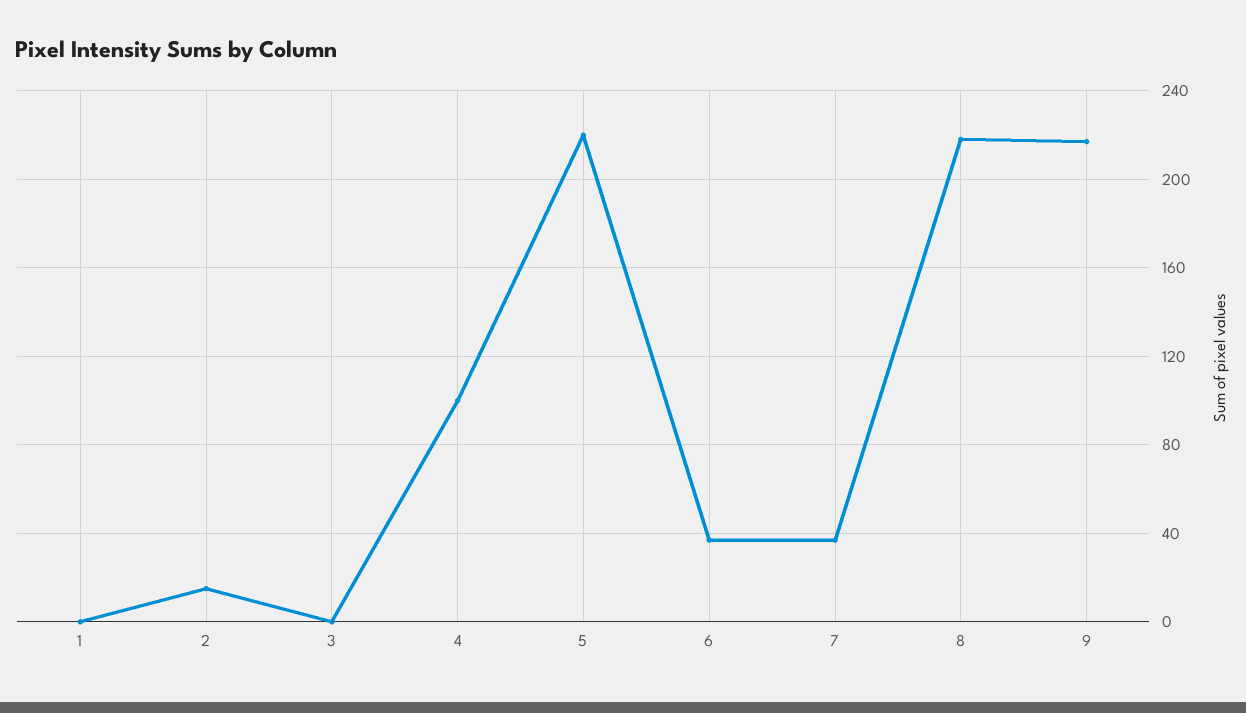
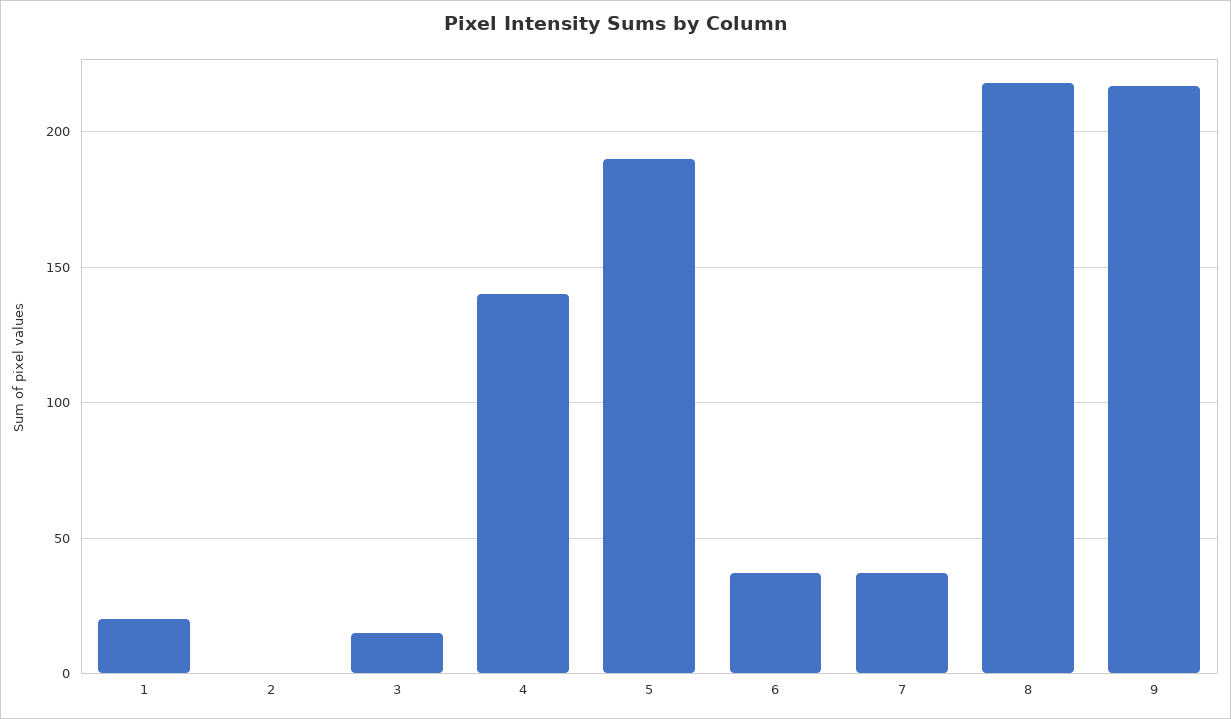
  {
-   "1": 0,
+   "1": 20,
-   "2": 15,
+   "2": 0,
-   "3": 0,
+   "3": 15,
-   "4": 100,
+   "4": 140,
-   "5": 220,
+   "5": 190,
    "6": 35,
    "7": 35,
    "8": 220,
    "9": 215
  }

